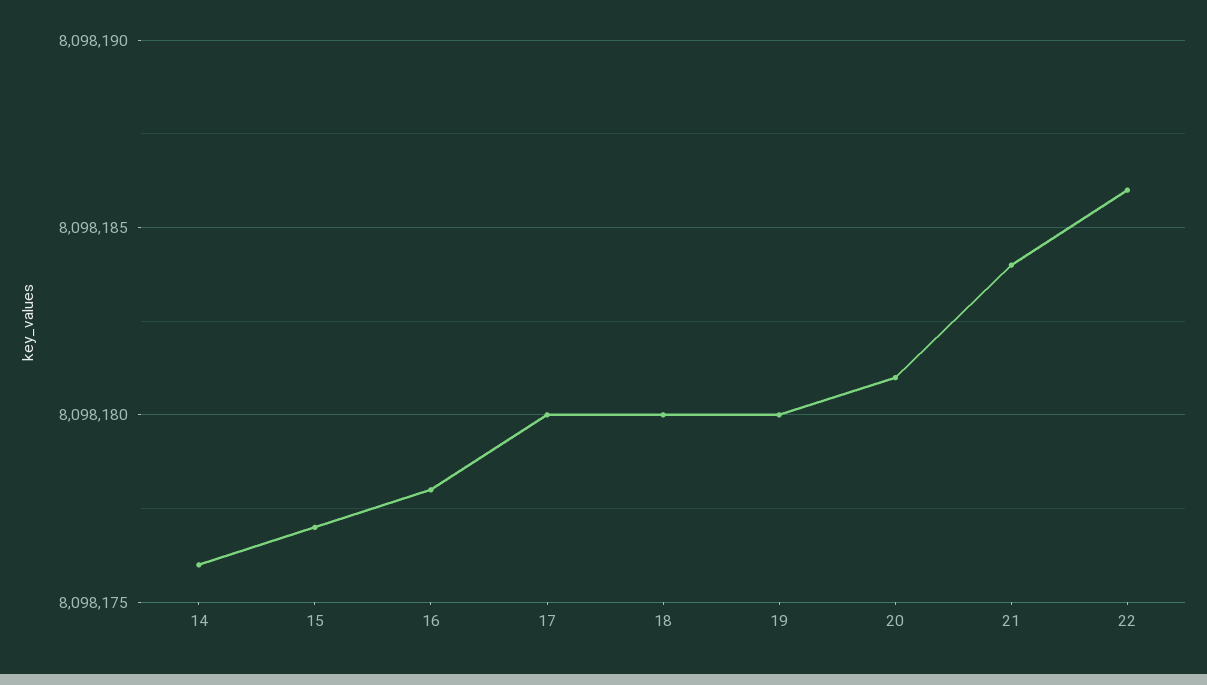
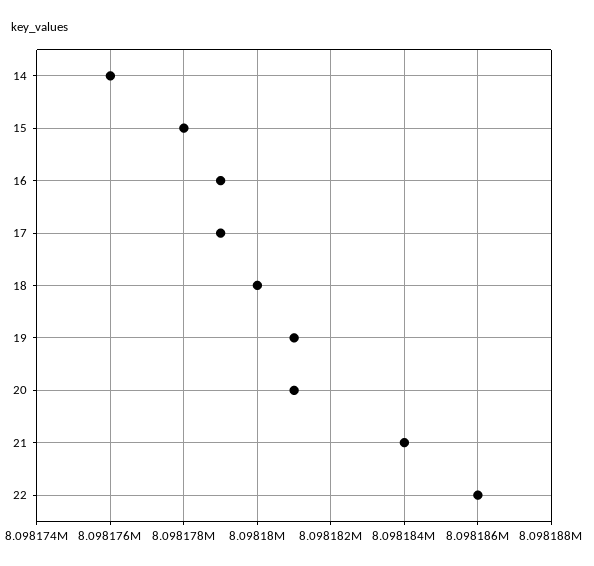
  {
    "14": 8098176,
-   "15": 8098177,
+   "15": 8098178,
-   "16": 8098178,
+   "16": 8098179,
-   "17": 8098180,
+   "17": 8098179,
    "18": 8098180,
-   "19": 8098180,
+   "19": 8098181,
    "20": 8098181,
    "21": 8098184,
    "22": 8098186
  }

